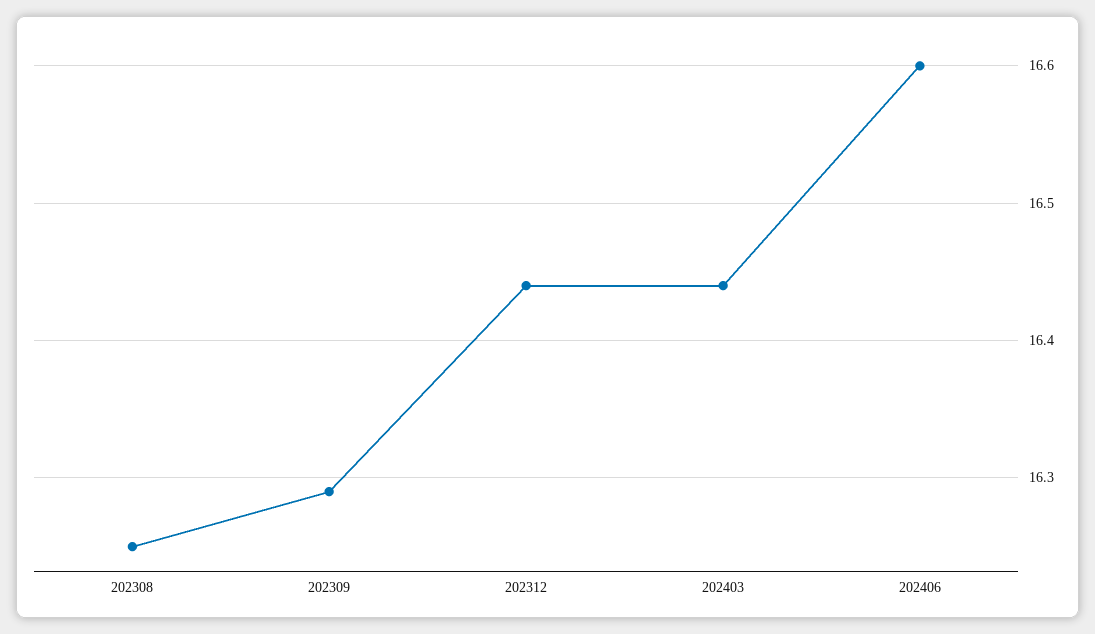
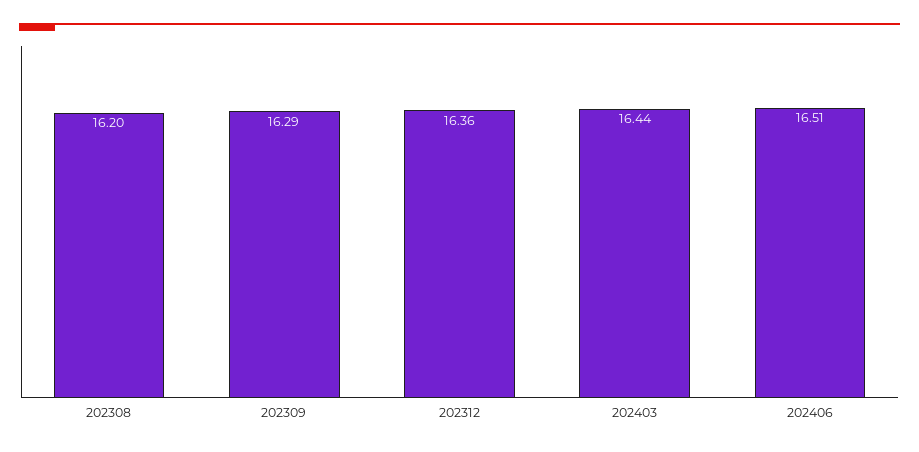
  {
-   "202308": 16.25,
+   "202308": 16.2,
    "202309": 16.29,
-   "202312": 16.44,
+   "202312": 16.36,
    "202403": 16.44,
-   "202406": 16.6
+   "202406": 16.51
  }

